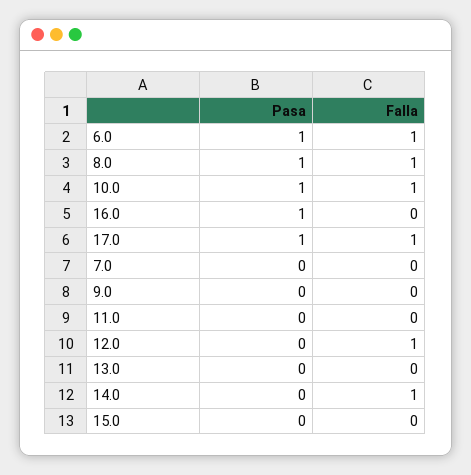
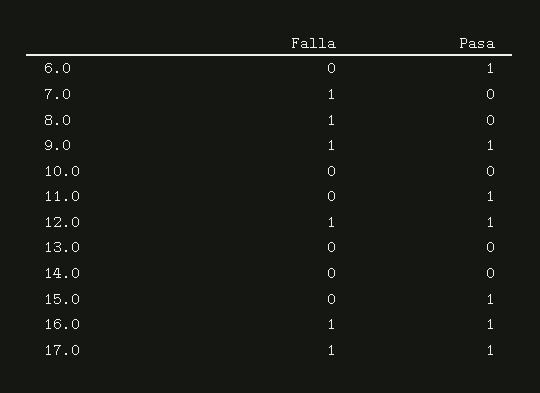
  {
    "Pasa": {
      "6.0": 1,
-     "8.0": 1,
+     "8.0": 0,
-     "10.0": 1,
+     "10.0": 0,
      "16.0": 1,
      "17.0": 1,
      "7.0": 0,
-     "9.0": 0,
+     "9.0": 1,
-     "11.0": 0,
+     "11.0": 1,
-     "12.0": 0,
+     "12.0": 1,
      "13.0": 0,
      "14.0": 0,
-     "15.0": 0
+     "15.0": 1
    },
    "Falla": {
-     "6.0": 1,
+     "6.0": 0,
      "8.0": 1,
-     "10.0": 1,
+     "10.0": 0,
-     "16.0": 0,
+     "16.0": 1,
      "17.0": 1,
-     "7.0": 0,
+     "7.0": 1,
-     "9.0": 0,
+     "9.0": 1,
      "11.0": 0,
      "12.0": 1,
      "13.0": 0,
-     "14.0": 1,
+     "14.0": 0,
      "15.0": 0
    }
  }

